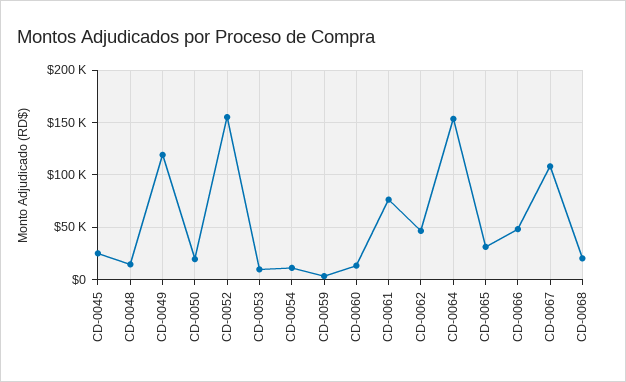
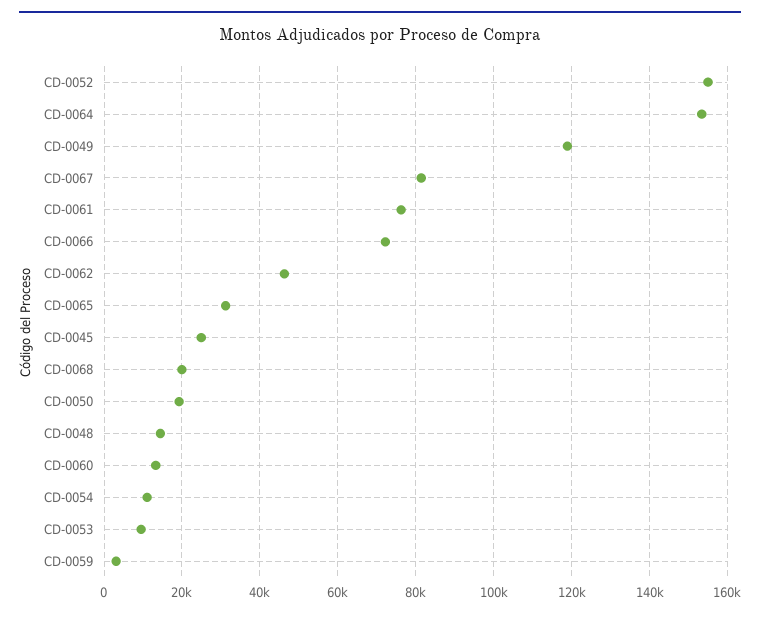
  {
    "CD-0045": 24000,
    "CD-0048": 14000,
    "CD-0049": 118000,
    "CD-0050": 20000,
    "CD-0052": 156000,
    "CD-0053": 10000,
    "CD-0054": 12000,
    "CD-0059": 4000,
    "CD-0060": 14000,
    "CD-0061": 76000,
    "CD-0062": 46000,
    "CD-0064": 154000,
    "CD-0065": 32000,
-   "CD-0066": 50000,
+   "CD-0066": 72000,
-   "CD-0067": 110000,
+   "CD-0067": 82000,
    "CD-0068": 20000
  }

